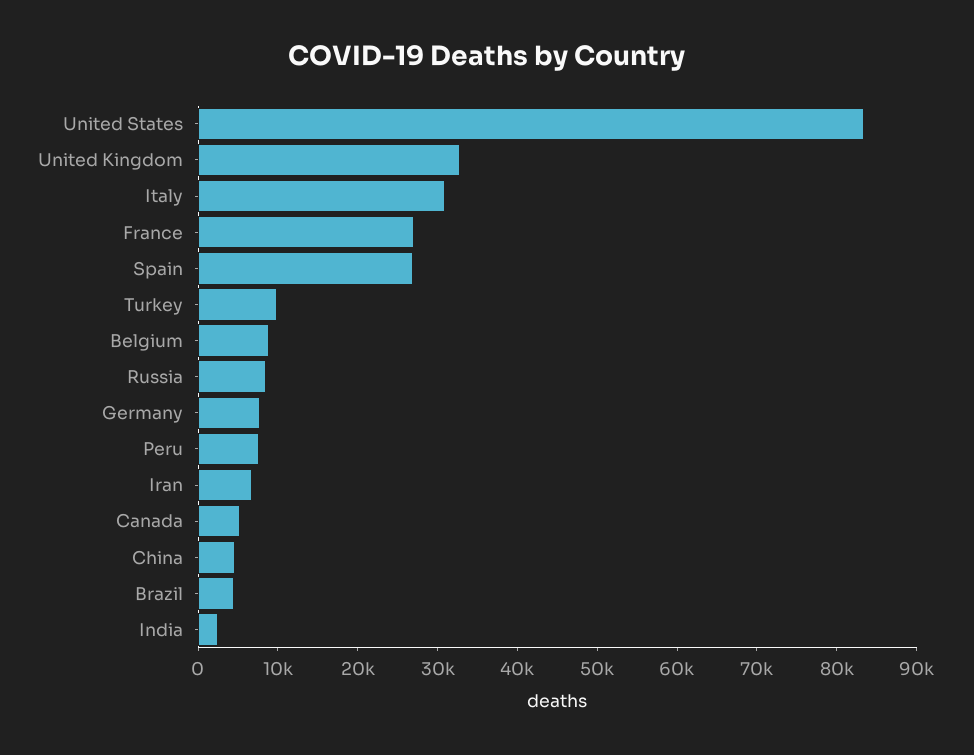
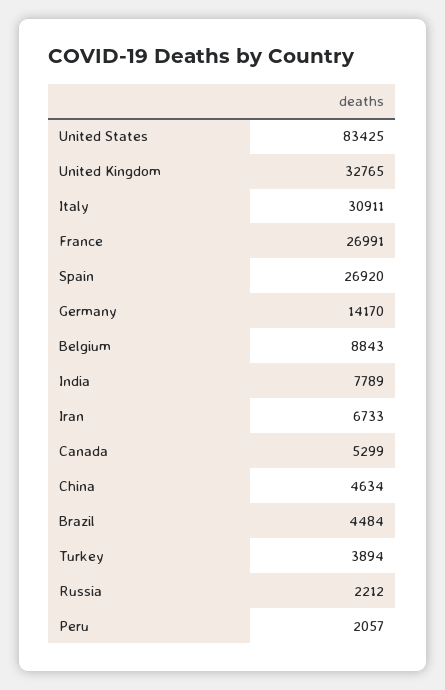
  {
    "United States": 83425,
    "United Kingdom": 32765,
    "Italy": 30911,
    "France": 26991,
    "Spain": 26920,
-   "Turkey": 10000,
+   "Turkey": 3894,
    "Belgium": 8843,
-   "Russia": 8000,
+   "Russia": 2212,
-   "Germany": 8000,
+   "Germany": 14170,
-   "Peru": 8000,
+   "Peru": 2057,
    "Iran": 6733,
    "Canada": 5299,
    "China": 4634,
    "Brazil": 4484,
-   "India": 2000
+   "India": 7789
  }

